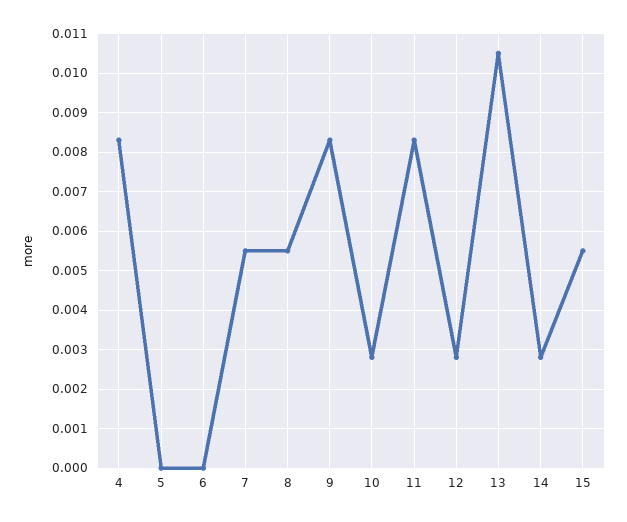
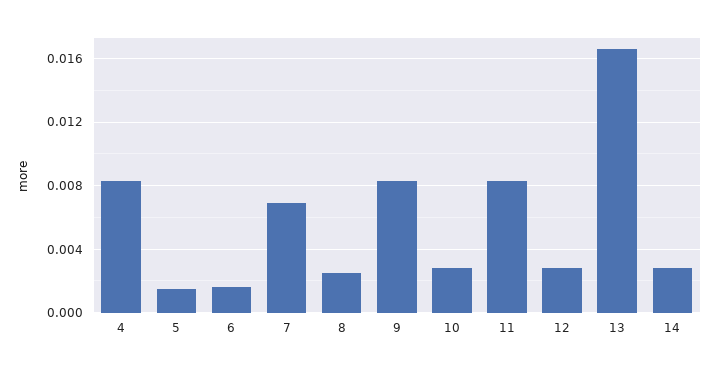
  {
    "4": 0.0085,
-   "5": 0,
+   "5": 0.0015,
-   "6": 0,
+   "6": 0.0015,
-   "7": 0.0055,
+   "7": 0.007,
-   "8": 0.0055,
+   "8": 0.0025,
    "9": 0.0085,
    "10": 0.003,
    "11": 0.0085,
    "12": 0.003,
-   "13": 0.0105,
+   "13": 0.0165,
-   "14": 0.003,
+   "14": 0.003
-   "15": 0.0055
  }

